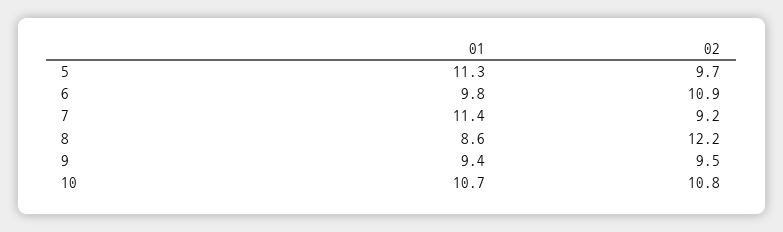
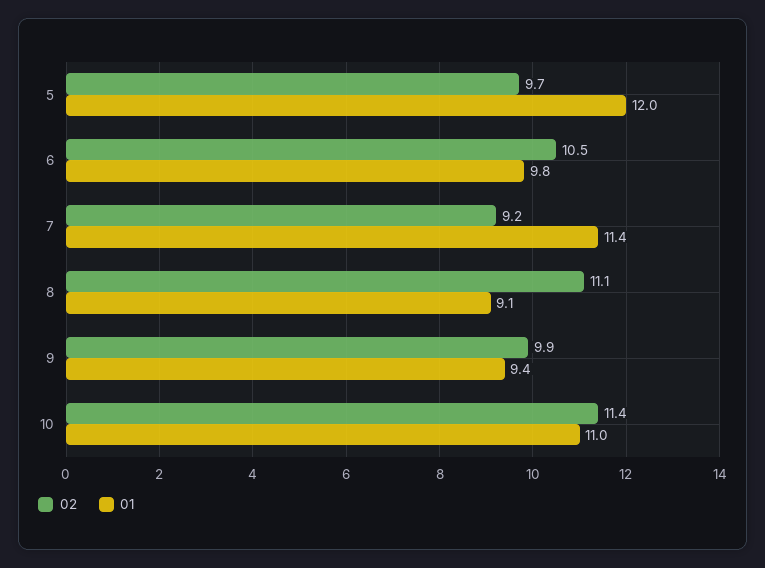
  {
    "01": {
-     "5": 11.3,
+     "5": 12,
      "6": 9.8,
      "7": 11.4,
-     "8": 8.6,
+     "8": 9.1,
      "9": 9.4,
-     "10": 10.7
+     "10": 11
    },
    "02": {
      "5": 9.7,
-     "6": 10.9,
+     "6": 10.5,
      "7": 9.2,
-     "8": 12.2,
+     "8": 11.1,
-     "9": 9.5,
+     "9": 9.9,
-     "10": 10.8
+     "10": 11.4
    }
  }

